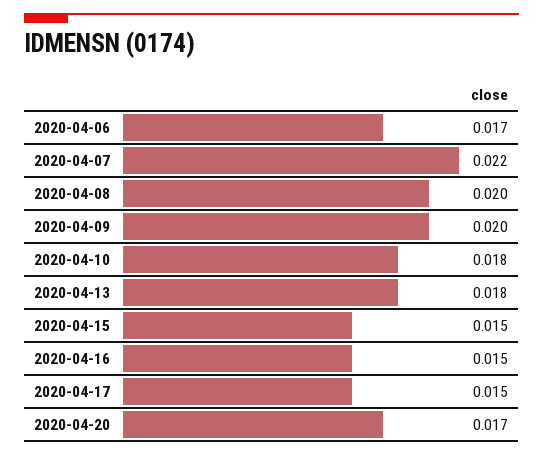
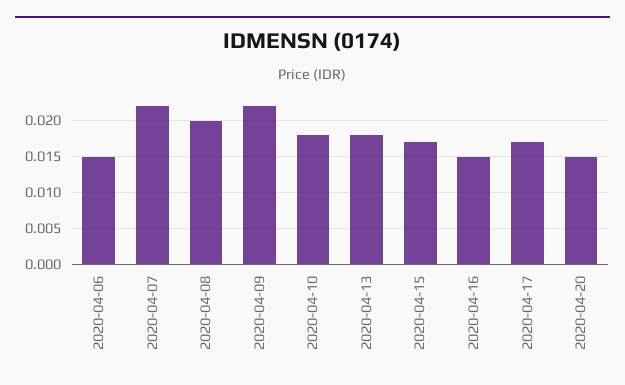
  {
-   "2020-04-06": 0.017,
+   "2020-04-06": 0.015,
    "2020-04-07": 0.022,
    "2020-04-08": 0.02,
-   "2020-04-09": 0.02,
+   "2020-04-09": 0.022,
    "2020-04-10": 0.018,
    "2020-04-13": 0.018,
-   "2020-04-15": 0.015,
+   "2020-04-15": 0.017,
    "2020-04-16": 0.015,
-   "2020-04-17": 0.015,
+   "2020-04-17": 0.017,
-   "2020-04-20": 0.017
+   "2020-04-20": 0.015
  }

